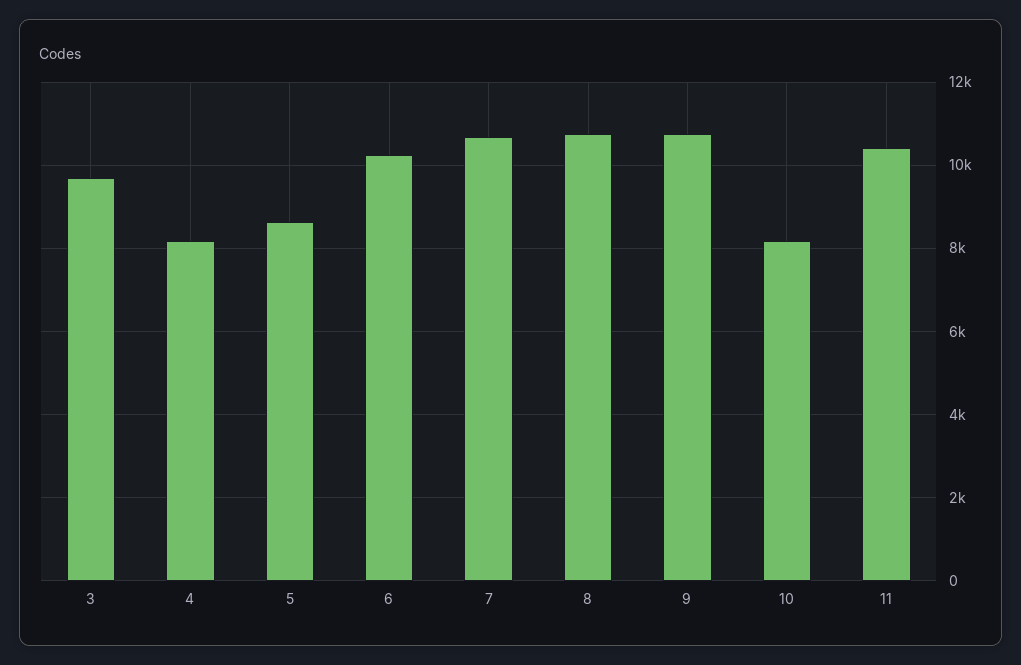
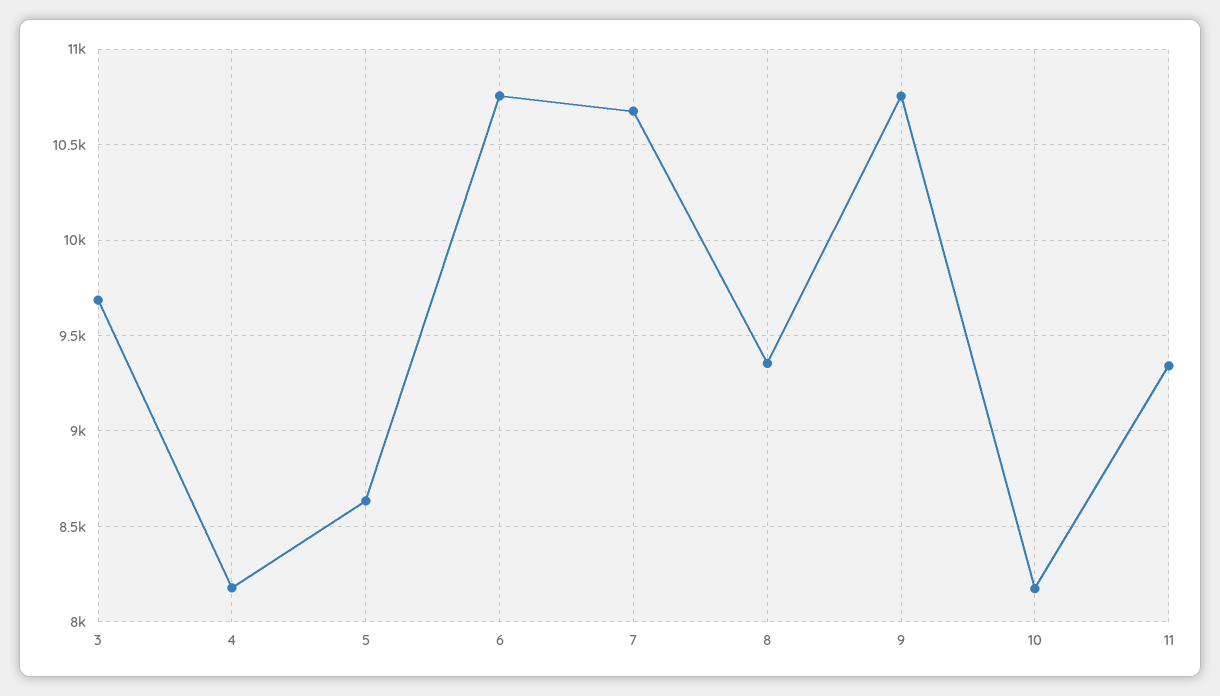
  {
    "3": 9700,
    "4": 8200,
    "5": 8650,
-   "6": 10200,
+   "6": 10750,
    "7": 10700,
-   "8": 10800,
+   "8": 9350,
    "9": 10750,
    "10": 8150,
-   "11": 10400
+   "11": 9350
  }

